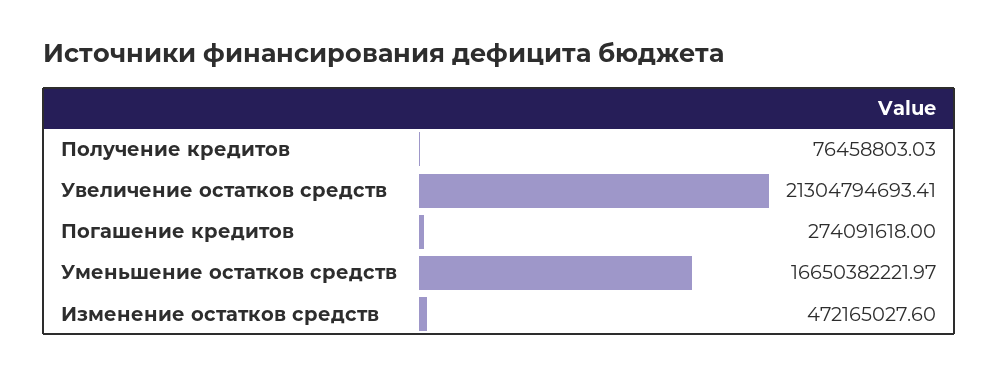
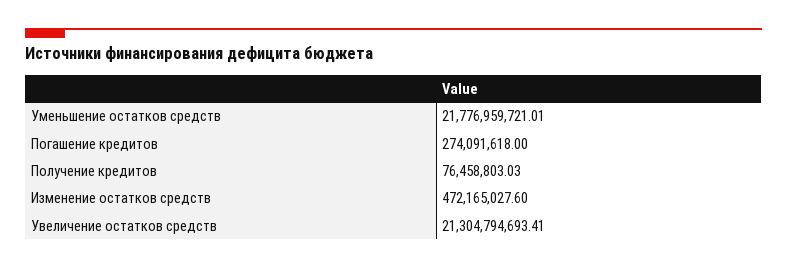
  {
    "Получение кредитов": 76458803.03,
    "Увеличение остатков средств": 21304794693.41,
    "Погашение кредитов": 274091618,
-   "Уменьшение остатков средств": 16650382221.97,
+   "Уменьшение остатков средств": 21776959721.01,
    "Изменение остатков средств": 472165027.6
  }

